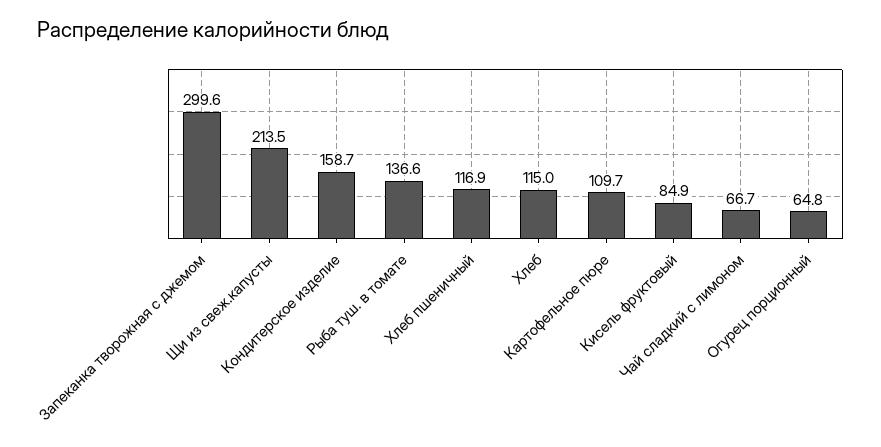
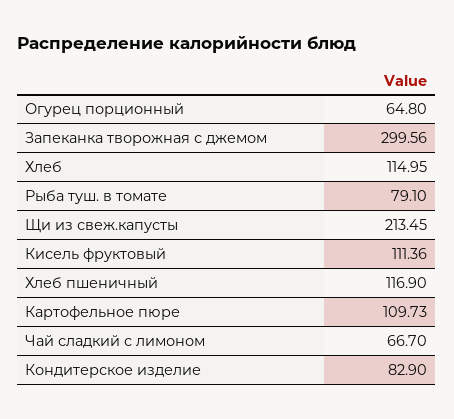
  {
    "Запеканка творожная с джемом": 299.56,
    "Щи из свеж.капусты": 213.45,
-   "Кондитерское изделие": 158.7,
+   "Кондитерское изделие": 82.9,
-   "Рыба туш. в томате": 136.6,
+   "Рыба туш. в томате": 79.1,
    "Хлеб пшеничный": 116.9,
    "Хлеб": 114.95,
    "Картофельное пюре": 109.73,
-   "Кисель фруктовый": 84.9,
+   "Кисель фруктовый": 111.36,
    "Чай сладкий с лимоном": 66.7,
    "Огурец порционный": 64.8
  }

